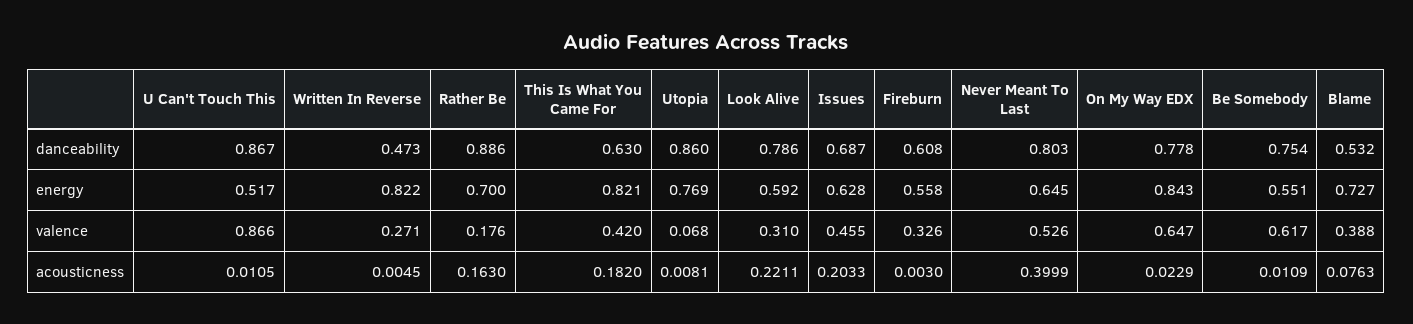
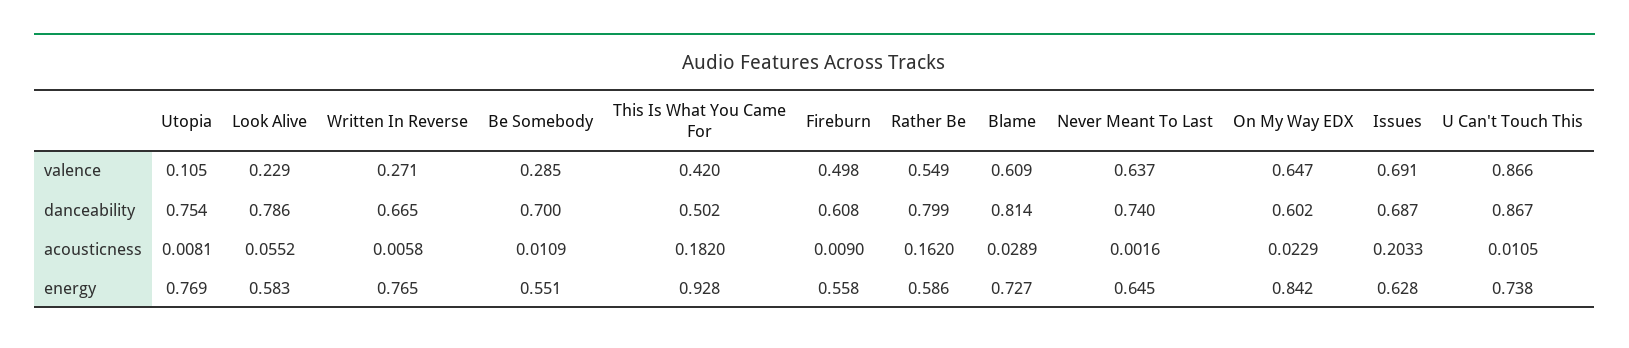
  {
    "U Can't Touch This": {
      "danceability": 0.867,
-     "energy": 0.517,
+     "energy": 0.738,
      "valence": 0.866,
      "acousticness": 0.0105
    },
    "Written In Reverse": {
-     "danceability": 0.473,
+     "danceability": 0.665,
-     "energy": 0.822,
+     "energy": 0.765,
      "valence": 0.271,
-     "acousticness": 0.0045
+     "acousticness": 0.0058
    },
    "Rather Be": {
-     "danceability": 0.886,
+     "danceability": 0.799,
-     "energy": 0.7,
+     "energy": 0.586,
-     "valence": 0.176,
+     "valence": 0.549,
-     "acousticness": 0.163
+     "acousticness": 0.162
    },
    "This Is What You Came For": {
-     "danceability": 0.63,
+     "danceability": 0.502,
-     "energy": 0.821,
+     "energy": 0.928,
      "valence": 0.42,
      "acousticness": 0.182
    },
    "Utopia": {
-     "danceability": 0.86,
+     "danceability": 0.754,
      "energy": 0.769,
-     "valence": 0.068,
+     "valence": 0.105,
      "acousticness": 0.0081
    },
    "Look Alive": {
      "danceability": 0.786,
-     "energy": 0.592,
+     "energy": 0.583,
-     "valence": 0.31,
+     "valence": 0.229,
-     "acousticness": 0.2211
+     "acousticness": 0.0552
    },
    "Issues": {
      "danceability": 0.687,
      "energy": 0.628,
-     "valence": 0.455,
+     "valence": 0.691,
      "acousticness": 0.2033
    },
    "Fireburn": {
      "danceability": 0.608,
      "energy": 0.558,
-     "valence": 0.326,
+     "valence": 0.498,
-     "acousticness": 0.003
+     "acousticness": 0.009
    },
    "Never Meant To Last": {
-     "danceability": 0.803,
+     "danceability": 0.74,
      "energy": 0.645,
-     "valence": 0.526,
+     "valence": 0.637,
-     "acousticness": 0.3999
+     "acousticness": 0.0016
    },
    "On My Way EDX": {
-     "danceability": 0.778,
+     "danceability": 0.602,
-     "energy": 0.843,
+     "energy": 0.842,
      "valence": 0.647,
      "acousticness": 0.0229
    },
    "Be Somebody": {
-     "danceability": 0.754,
+     "danceability": 0.7,
      "energy": 0.551,
-     "valence": 0.617,
+     "valence": 0.285,
      "acousticness": 0.0109
    },
    "Blame": {
-     "danceability": 0.532,
+     "danceability": 0.814,
      "energy": 0.727,
-     "valence": 0.388,
+     "valence": 0.609,
-     "acousticness": 0.0763
+     "acousticness": 0.0289
    }
  }

